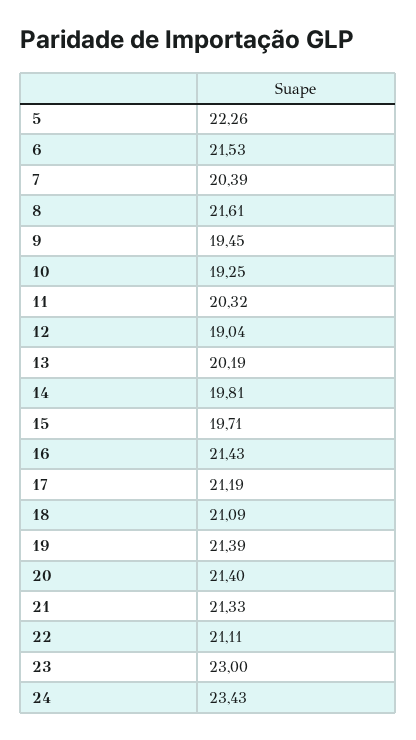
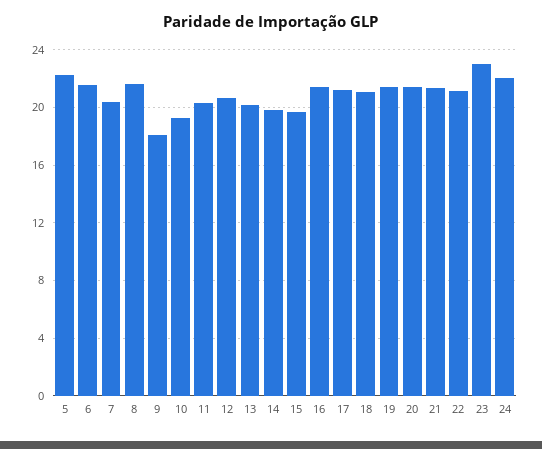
  {
    "5": 22.26,
    "6": 21.53,
    "7": 20.39,
    "8": 21.61,
-   "9": 19.45,
+   "9": 18,
    "10": 19.25,
    "11": 20.32,
-   "12": 19.04,
+   "12": 20.5,
    "13": 20.19,
    "14": 19.81,
    "15": 19.71,
    "16": 21.43,
    "17": 21.19,
    "18": 21.09,
    "19": 21.39,
    "20": 21.4,
    "21": 21.33,
    "22": 21.11,
    "23": 23,
-   "24": 23.43
+   "24": 22
  }

